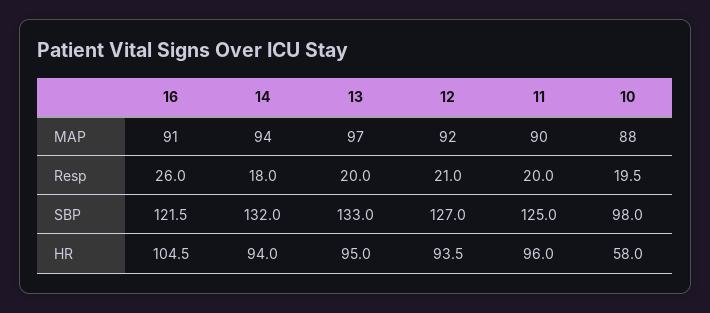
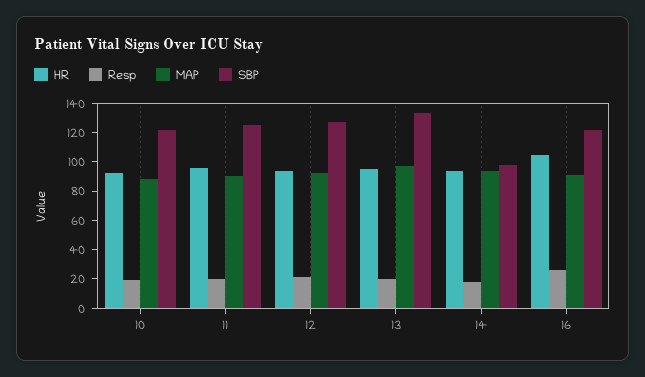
  {
    "MAP": {
      "16": 91,
      "14": 94,
      "13": 97,
      "12": 92,
      "11": 90,
      "10": 88
    },
    "Resp": {
      "16": 26,
      "14": 18,
      "13": 20,
      "12": 21,
      "11": 20,
      "10": 19.5
    },
    "SBP": {
      "16": 121.5,
-     "14": 132,
+     "14": 100,
      "13": 133,
      "12": 127,
      "11": 125,
-     "10": 98
+     "10": 120
    },
    "HR": {
      "16": 104.5,
      "14": 94,
      "13": 95,
      "12": 93.5,
      "11": 96,
-     "10": 58
+     "10": 90
    }
  }

